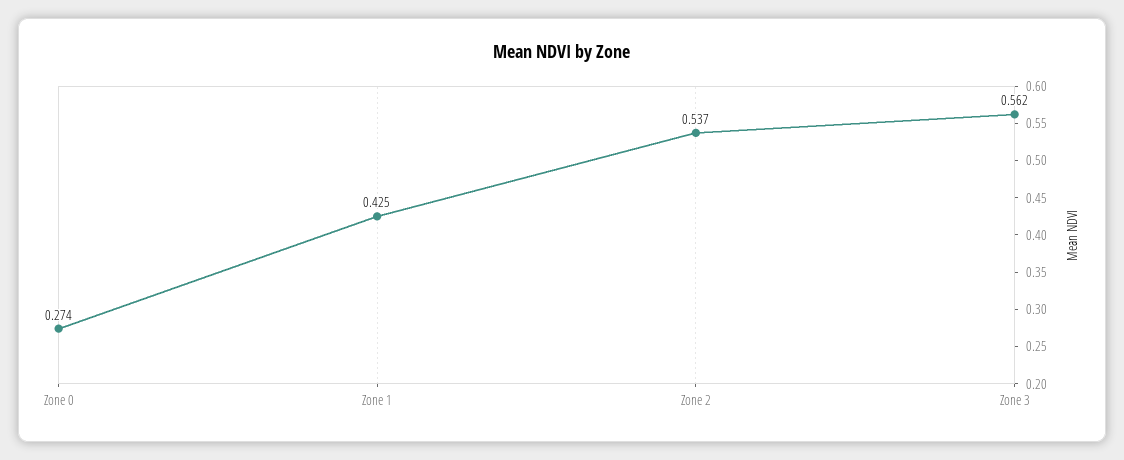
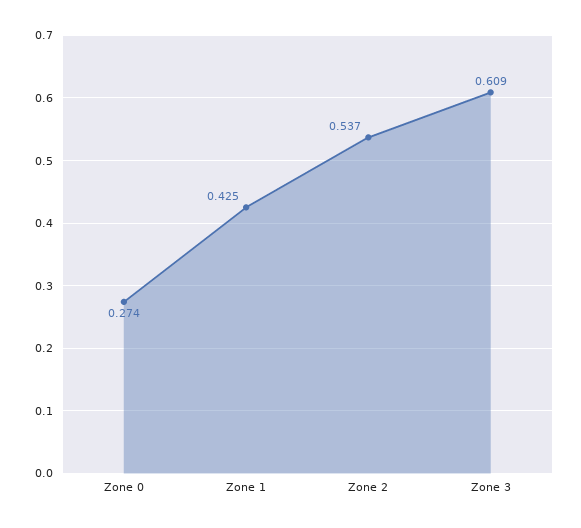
  {
    "Zone 0": 0.274,
    "Zone 1": 0.425,
    "Zone 2": 0.537,
-   "Zone 3": 0.562
+   "Zone 3": 0.609
  }

